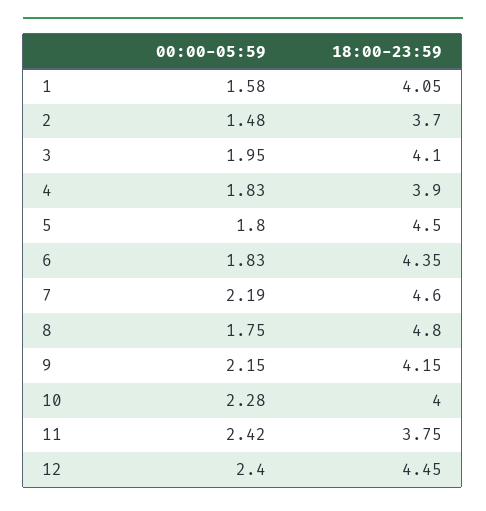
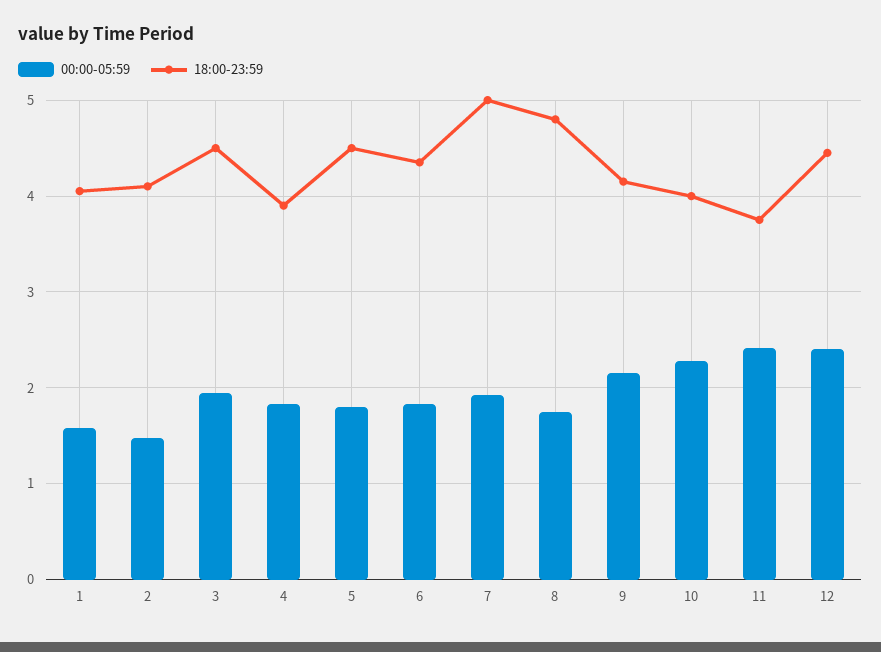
  {
    "00:00-05:59": {
      "1": 1.58,
      "2": 1.48,
      "3": 1.95,
      "4": 1.83,
      "5": 1.8,
      "6": 1.83,
-     "7": 2.19,
+     "7": 1.9,
      "8": 1.75,
      "9": 2.15,
      "10": 2.28,
      "11": 2.42,
      "12": 2.4
    },
    "18:00-23:59": {
      "1": 4.05,
-     "2": 3.7,
+     "2": 4.1,
-     "3": 4.1,
+     "3": 4.5,
      "4": 3.9,
      "5": 4.5,
      "6": 4.35,
-     "7": 4.6,
+     "7": 5,
      "8": 4.8,
      "9": 4.15,
      "10": 4,
      "11": 3.75,
      "12": 4.45
    }
  }

